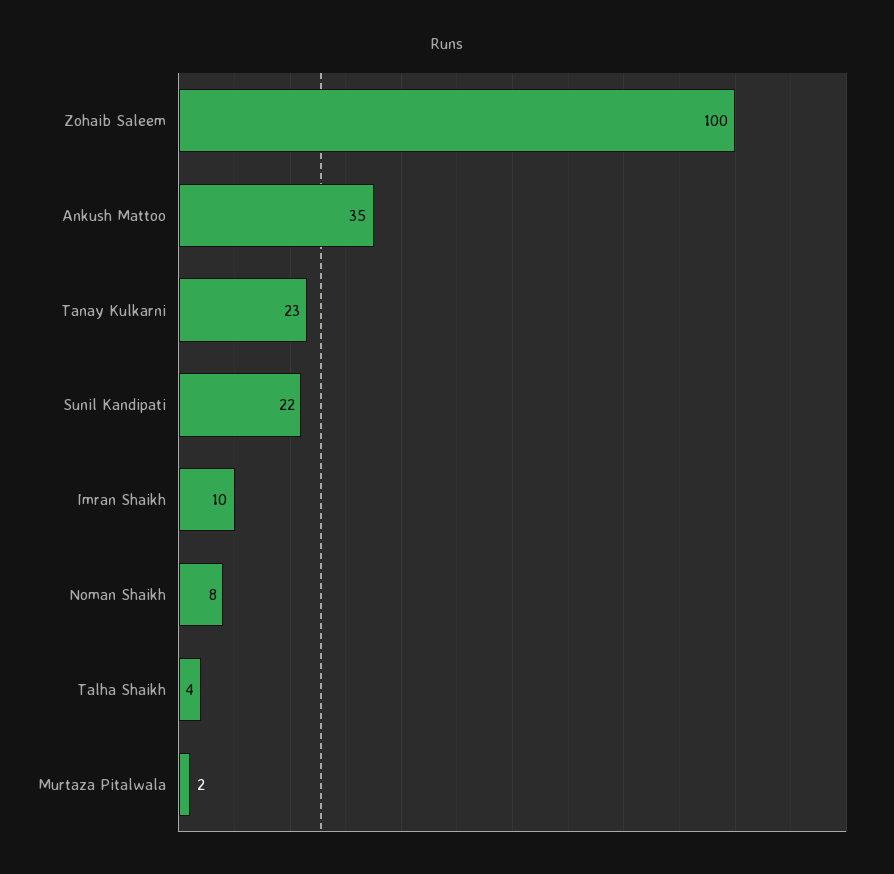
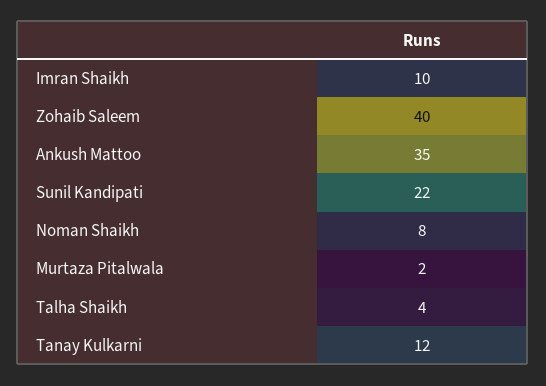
  {
-   "Zohaib Saleem": 100,
+   "Zohaib Saleem": 40,
    "Ankush Mattoo": 35,
-   "Tanay Kulkarni": 23,
+   "Tanay Kulkarni": 12,
    "Sunil Kandipati": 22,
    "Imran Shaikh": 10,
    "Noman Shaikh": 8,
    "Talha Shaikh": 4,
    "Murtaza Pitalwala": 2
  }

